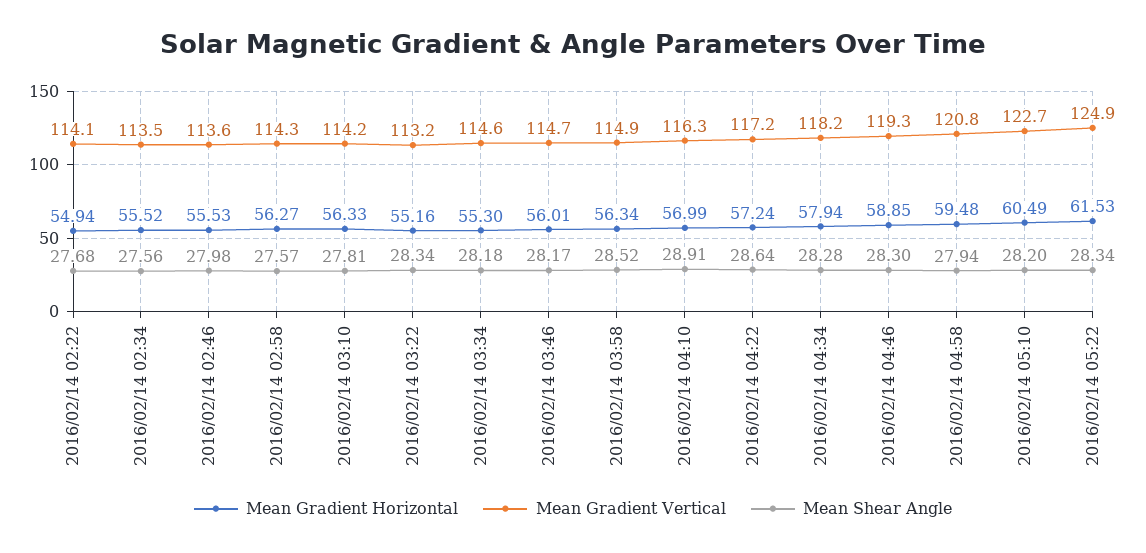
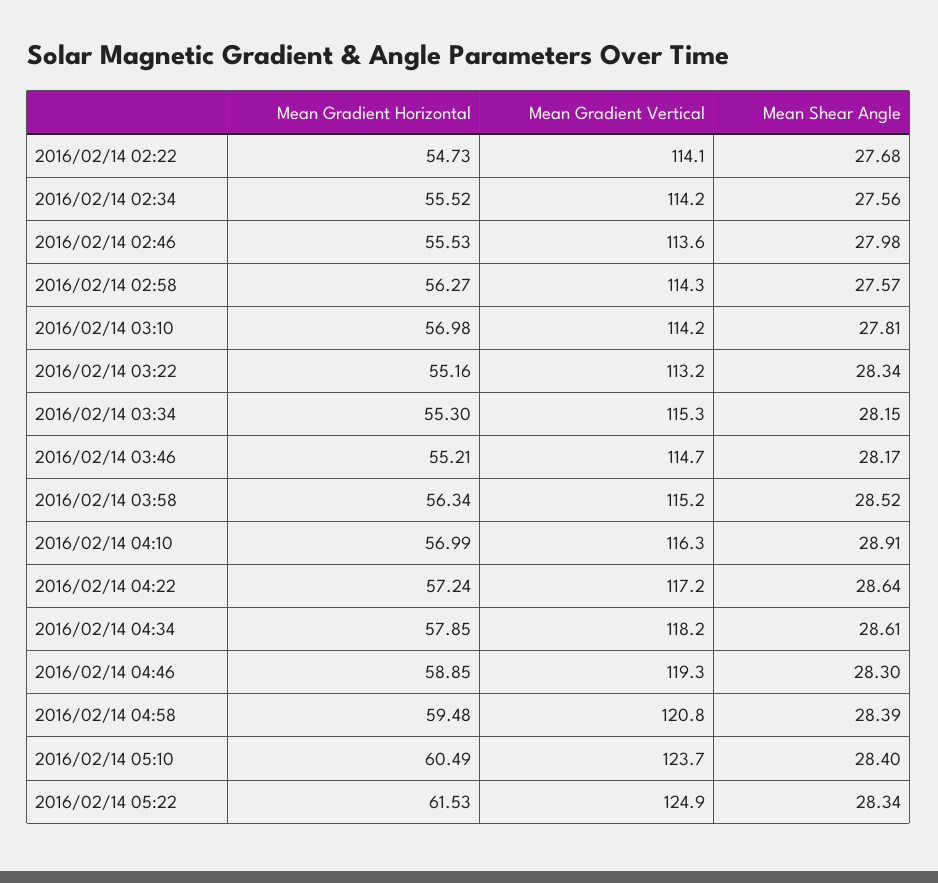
  {
    "Mean Gradient Horizontal": {
-     "2016/02/14 02:22": 54.94,
+     "2016/02/14 02:22": 54.73,
      "2016/02/14 02:34": 55.52,
      "2016/02/14 02:46": 55.53,
      "2016/02/14 02:58": 56.27,
-     "2016/02/14 03:10": 56.33,
+     "2016/02/14 03:10": 56.98,
      "2016/02/14 03:22": 55.16,
      "2016/02/14 03:34": 55.3,
-     "2016/02/14 03:46": 56.01,
+     "2016/02/14 03:46": 55.21,
      "2016/02/14 03:58": 56.34,
      "2016/02/14 04:10": 56.99,
      "2016/02/14 04:22": 57.24,
-     "2016/02/14 04:34": 57.94,
+     "2016/02/14 04:34": 57.85,
      "2016/02/14 04:46": 58.85,
      "2016/02/14 04:58": 59.48,
      "2016/02/14 05:10": 60.49,
      "2016/02/14 05:22": 61.53
    },
    "Mean Gradient Vertical": {
      "2016/02/14 02:22": 114.1,
-     "2016/02/14 02:34": 113.5,
+     "2016/02/14 02:34": 114.2,
      "2016/02/14 02:46": 113.6,
      "2016/02/14 02:58": 114.3,
      "2016/02/14 03:10": 114.2,
      "2016/02/14 03:22": 113.2,
-     "2016/02/14 03:34": 114.6,
+     "2016/02/14 03:34": 115.3,
      "2016/02/14 03:46": 114.7,
-     "2016/02/14 03:58": 114.9,
+     "2016/02/14 03:58": 115.2,
      "2016/02/14 04:10": 116.3,
      "2016/02/14 04:22": 117.2,
      "2016/02/14 04:34": 118.2,
      "2016/02/14 04:46": 119.3,
      "2016/02/14 04:58": 120.8,
-     "2016/02/14 05:10": 122.7,
+     "2016/02/14 05:10": 123.7,
      "2016/02/14 05:22": 124.9
    },
    "Mean Shear Angle": {
      "2016/02/14 02:22": 27.68,
      "2016/02/14 02:34": 27.56,
      "2016/02/14 02:46": 27.98,
      "2016/02/14 02:58": 27.57,
      "2016/02/14 03:10": 27.81,
      "2016/02/14 03:22": 28.34,
-     "2016/02/14 03:34": 28.18,
+     "2016/02/14 03:34": 28.15,
      "2016/02/14 03:46": 28.17,
      "2016/02/14 03:58": 28.52,
      "2016/02/14 04:10": 28.91,
      "2016/02/14 04:22": 28.64,
-     "2016/02/14 04:34": 28.28,
+     "2016/02/14 04:34": 28.61,
      "2016/02/14 04:46": 28.3,
-     "2016/02/14 04:58": 27.94,
+     "2016/02/14 04:58": 28.39,
-     "2016/02/14 05:10": 28.2,
+     "2016/02/14 05:10": 28.4,
      "2016/02/14 05:22": 28.34
    }
  }

